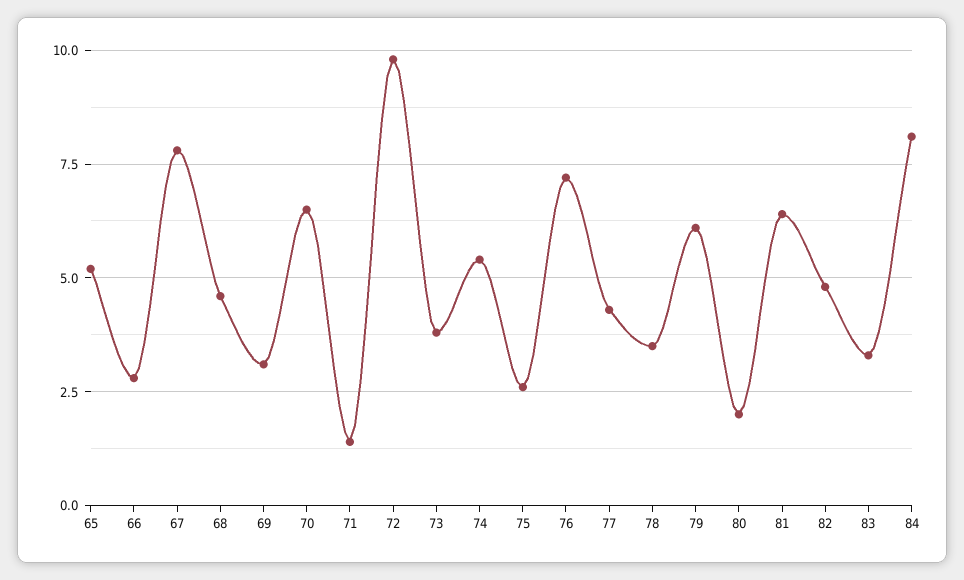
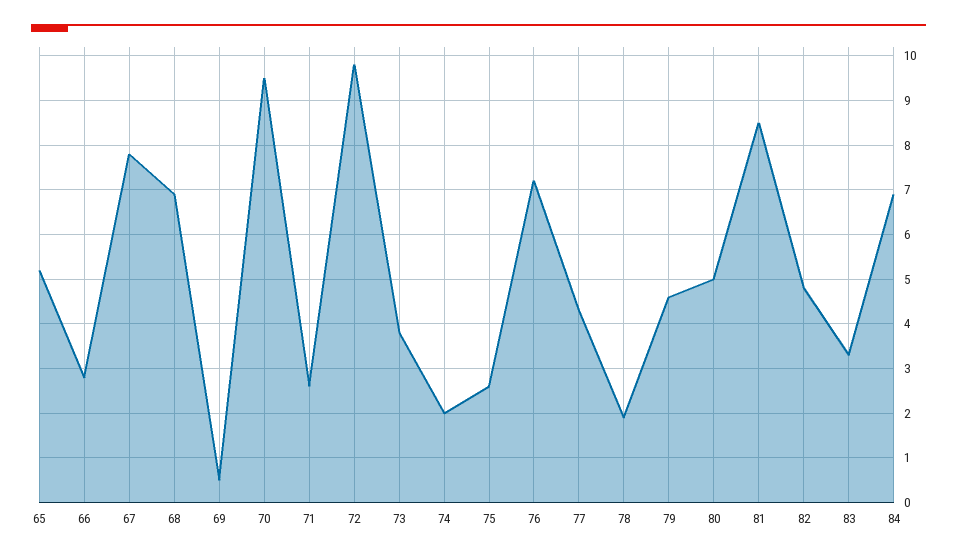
  {
    "65": 5,
    "66": 3,
    "67": 8,
-   "68": 4.5,
+   "68": 7,
-   "69": 3,
+   "69": 0.5,
-   "70": 6.5,
+   "70": 9.5,
-   "71": 1.5,
+   "71": 2.5,
    "72": 10,
    "73": 4,
-   "74": 5.5,
+   "74": 2,
    "75": 2.5,
    "76": 7,
    "77": 4.5,
-   "78": 3.5,
+   "78": 2,
-   "79": 6,
+   "79": 4.5,
-   "80": 2,
+   "80": 5,
-   "81": 6.5,
+   "81": 8.5,
    "82": 5,
    "83": 3.5,
-   "84": 8
+   "84": 7
  }

